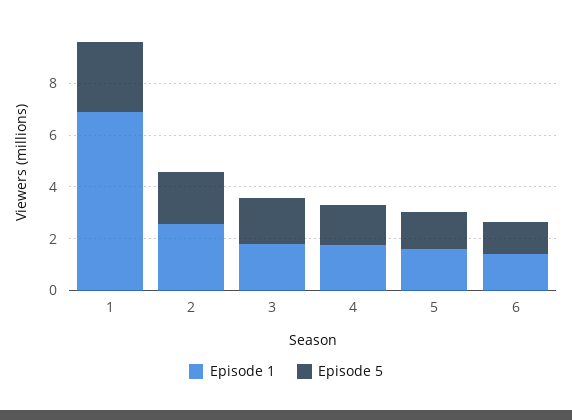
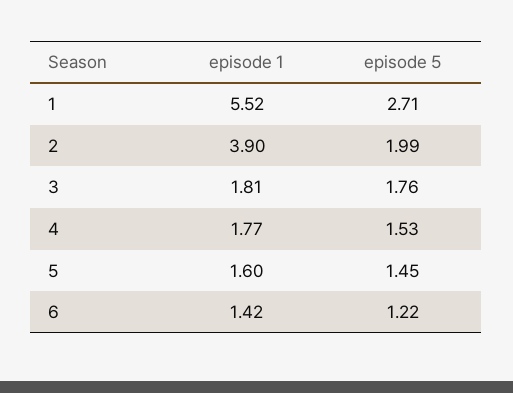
  {
    "Episode 1": {
-     "1": 7,
+     "1": 5.52,
-     "2": 2.5,
+     "2": 3.9,
      "3": 1.81,
      "4": 1.77,
      "5": 1.6,
      "6": 1.42
    },
    "Episode 5": {
      "1": 2.71,
      "2": 1.99,
      "3": 1.76,
      "4": 1.53,
      "5": 1.45,
      "6": 1.22
    }
  }

